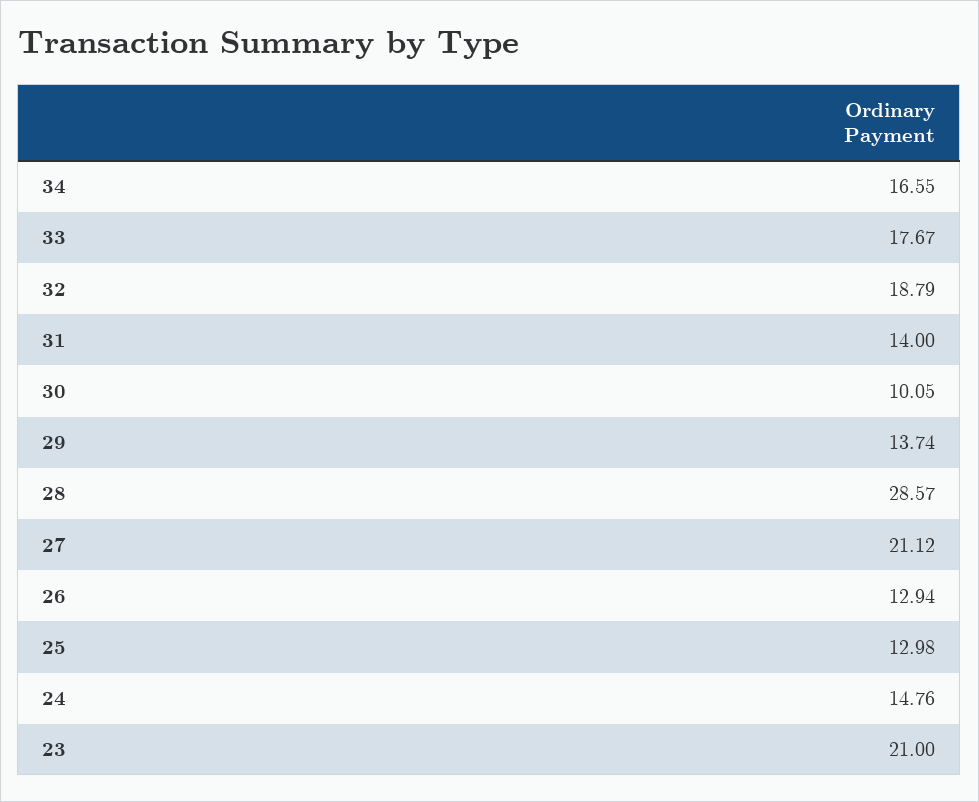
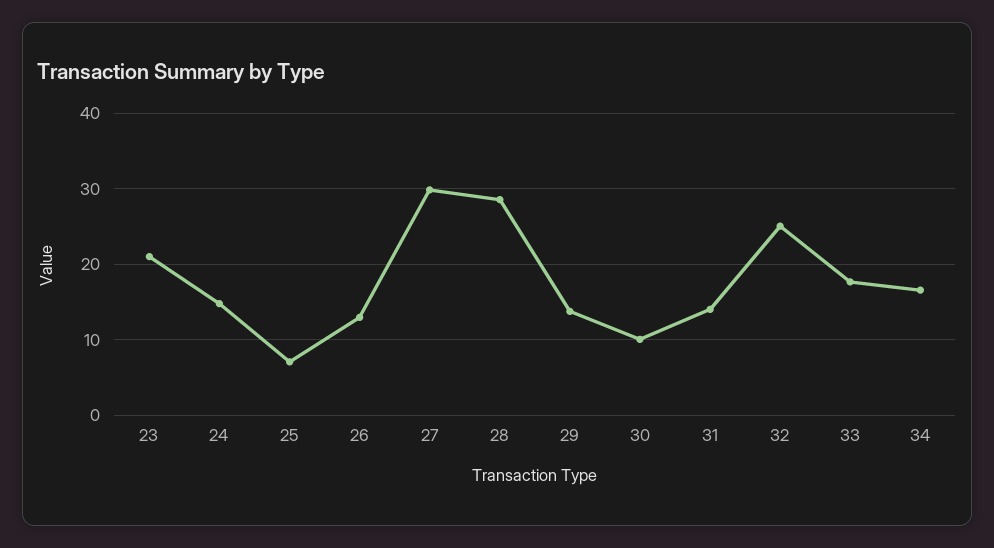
  {
    "34": 16.55,
    "33": 17.67,
-   "32": 18.79,
+   "32": 25,
    "31": 14,
    "30": 10.05,
    "29": 13.74,
    "28": 28.57,
-   "27": 21.12,
+   "27": 30,
    "26": 12.94,
-   "25": 12.98,
+   "25": 7,
    "24": 14.76,
    "23": 21
  }

